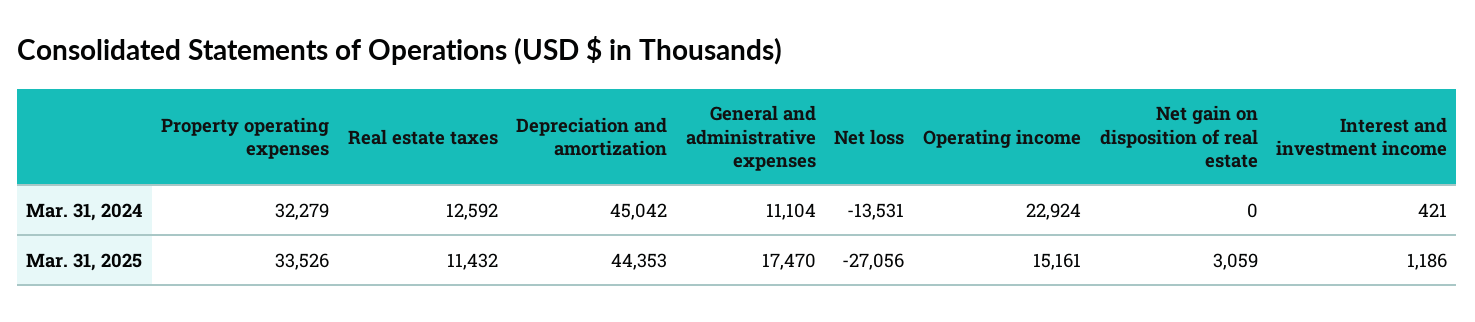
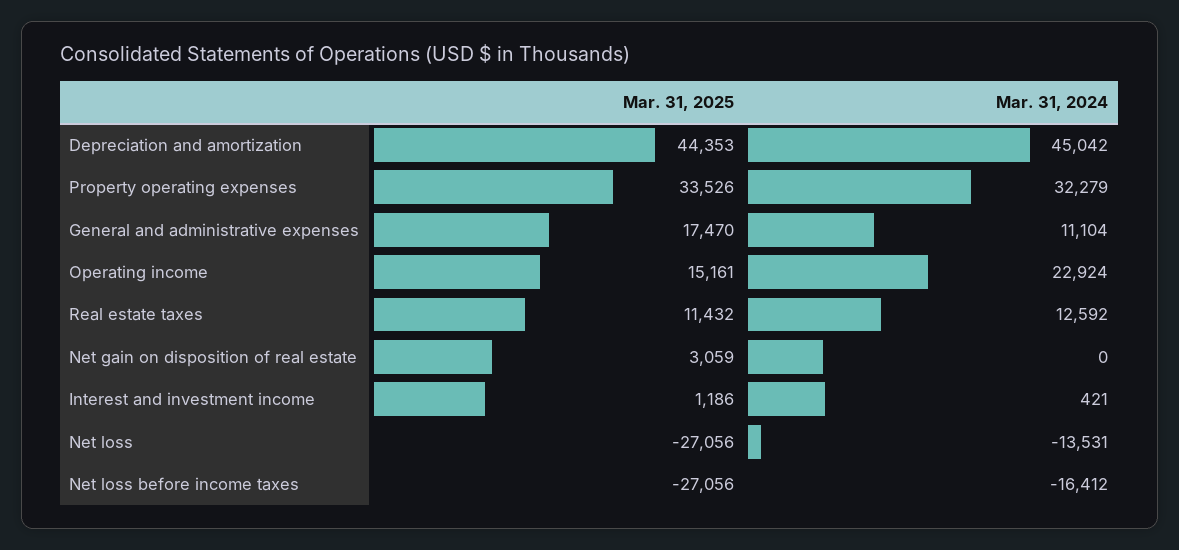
  {
    "Property operating expenses": {
      "Mar. 31, 2024": 32279,
      "Mar. 31, 2025": 33526
    },
    "Real estate taxes": {
      "Mar. 31, 2024": 12592,
      "Mar. 31, 2025": 11432
    },
    "Depreciation and amortization": {
      "Mar. 31, 2024": 45042,
      "Mar. 31, 2025": 44353
    },
    "General and administrative expenses": {
      "Mar. 31, 2024": 11104,
      "Mar. 31, 2025": 17470
    },
    "Net loss": {
      "Mar. 31, 2024": -13531,
      "Mar. 31, 2025": -27056
    },
    "Operating income": {
      "Mar. 31, 2024": 22924,
      "Mar. 31, 2025": 15161
    },
    "Net gain on disposition of real estate": {
      "Mar. 31, 2024": 0,
      "Mar. 31, 2025": 3059
    },
    "Interest and investment income": {
      "Mar. 31, 2024": 421,
      "Mar. 31, 2025": 1186
-   }
+   },
+   "Net loss before income taxes": {
+     "Mar. 31, 2025": -27056,
+     "Mar. 31, 2024": -16412
+   }
  }

